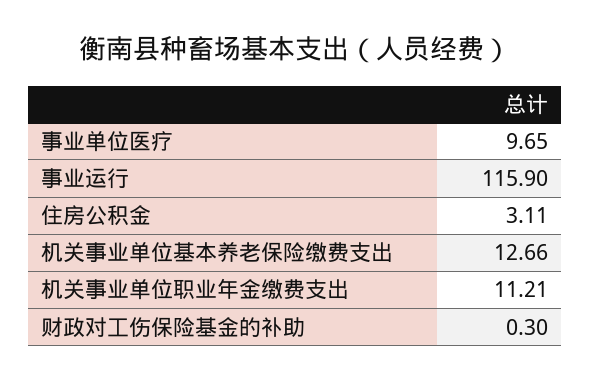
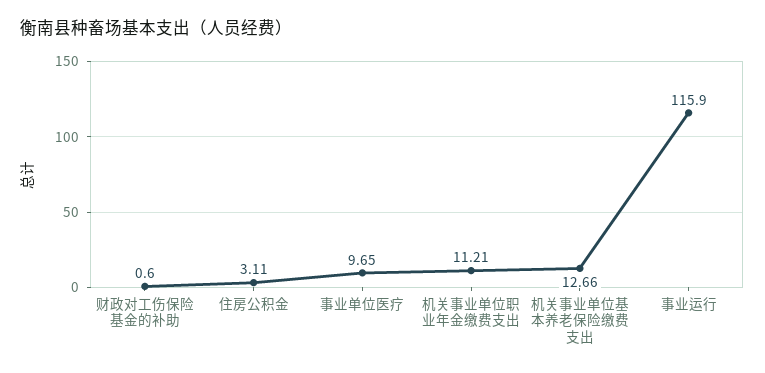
  {
    "事业单位医疗": 9.65,
    "事业运行": 115.9,
    "住房公积金": 3.11,
    "机关事业单位基本养老保险缴费支出": 12.66,
    "机关事业单位职业年金缴费支出": 11.21,
-   "财政对工伤保险基金的补助": 0.3
+   "财政对工伤保险基金的补助": 0.6
  }

